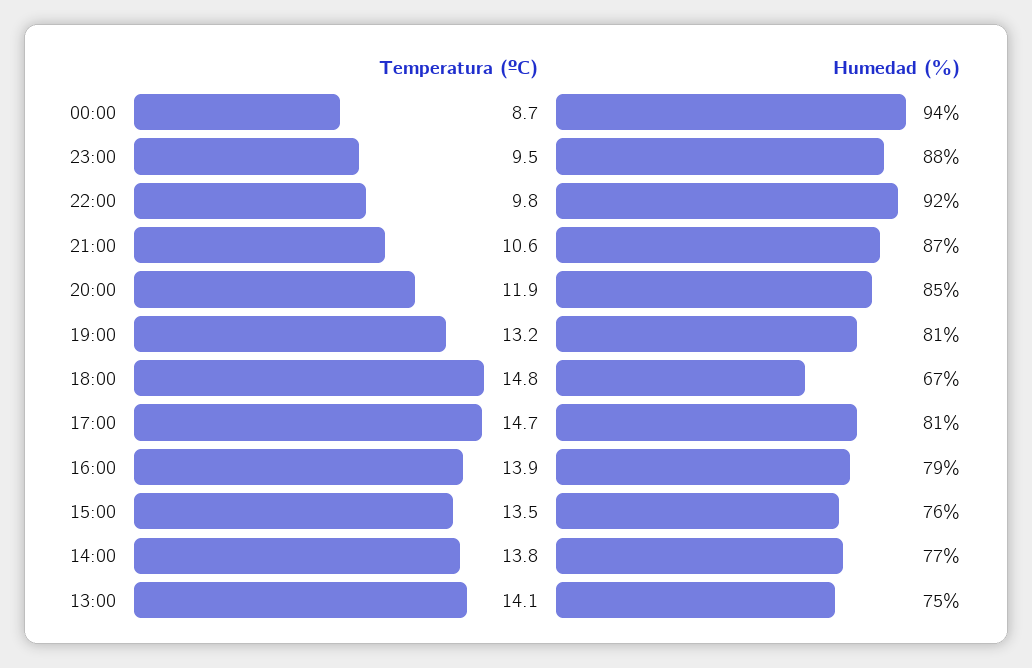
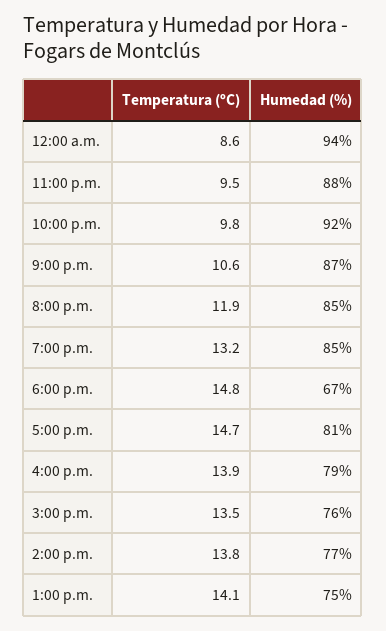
  {
    "Temperatura (ºC)": {
-     "00:00": 8.7,
+     "00:00": 8.6,
      "23:00": 9.5,
      "22:00": 9.8,
      "21:00": 10.6,
      "20:00": 11.9,
      "19:00": 13.2,
      "18:00": 14.8,
      "17:00": 14.7,
      "16:00": 13.9,
      "15:00": 13.5,
      "14:00": 13.8,
      "13:00": 14.1
    },
    "Humedad (%)": {
      "00:00": 94,
      "23:00": 88,
      "22:00": 92,
      "21:00": 87,
      "20:00": 85,
-     "19:00": 81,
+     "19:00": 85,
      "18:00": 67,
      "17:00": 81,
      "16:00": 79,
      "15:00": 76,
      "14:00": 77,
      "13:00": 75
    }
  }

